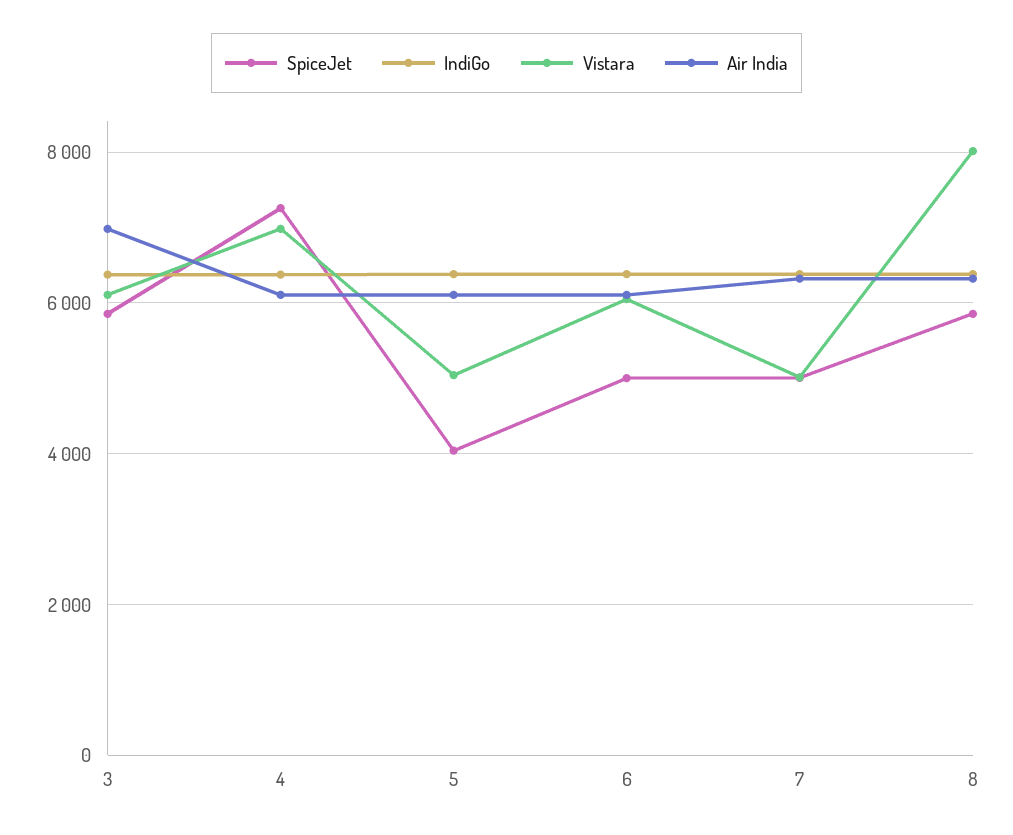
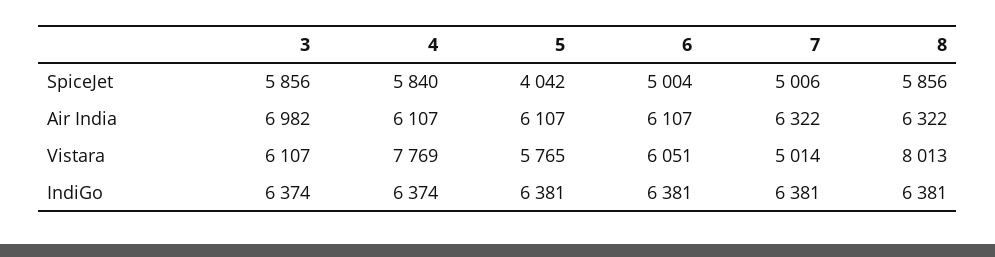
  {
    "SpiceJet": {
      "3": 5856,
-     "4": 7200,
+     "4": 5840,
      "5": 4042,
      "6": 5004,
      "7": 5006,
      "8": 5856
    },
    "IndiGo": {
      "3": 6374,
      "4": 6374,
      "5": 6381,
      "6": 6381,
      "7": 6381,
      "8": 6381
    },
    "Vistara": {
      "3": 6107,
-     "4": 7000,
+     "4": 7769,
-     "5": 5000,
+     "5": 5765,
      "6": 6051,
      "7": 5014,
      "8": 8013
    },
    "Air India": {
      "3": 6982,
      "4": 6107,
      "5": 6107,
      "6": 6107,
      "7": 6322,
      "8": 6322
    }
  }

